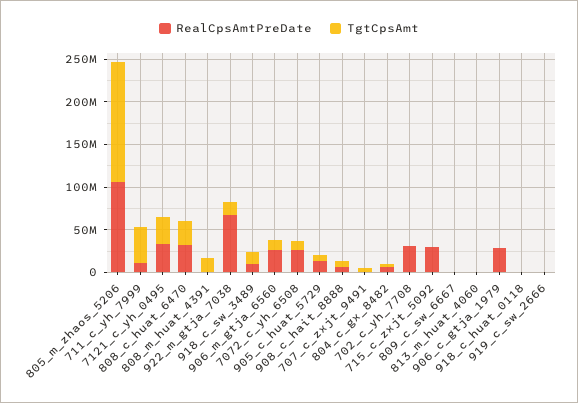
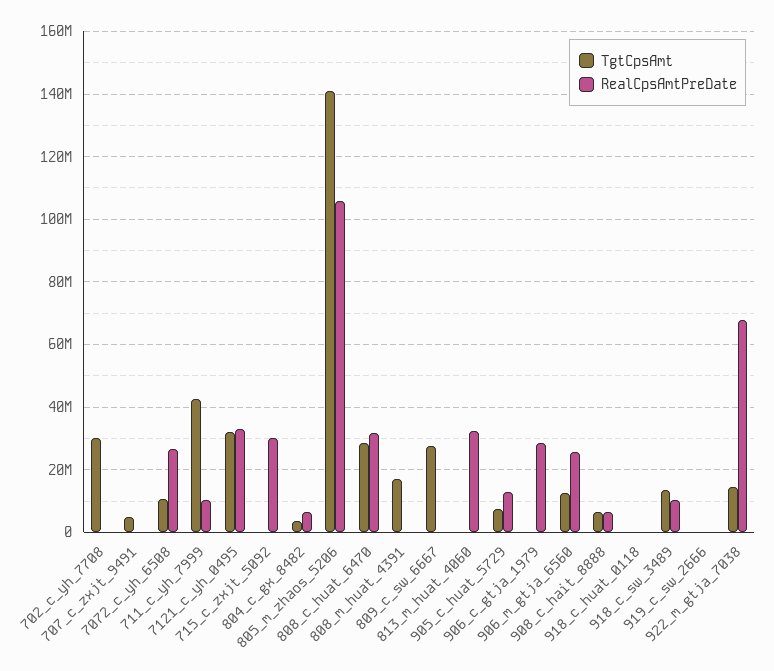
  {
    "RealCpsAmtPreDate": {
      "805_m_zhaos_5206": 106000000,
      "711_c_yh_7999": 10000000,
      "7121_c_yh_0495": 32000000,
      "808_c_huat_6470": 32000000,
      "808_m_huat_4391": 0,
      "922_m_gtja_7038": 68000000,
      "918_c_sw_3489": 10000000,
      "906_m_gtja_6560": 26000000,
      "7072_c_yh_6508": 26000000,
      "905_c_huat_5729": 12000000,
      "908_c_hait_8888": 6000000,
      "707_c_zxjt_9491": 0,
      "804_c_gx_8482": 6000000,
-     "702_c_yh_7708": 30000000,
+     "702_c_yh_7708": 0,
      "715_c_zxjt_5092": 30000000,
      "809_c_sw_6667": 0,
-     "813_m_huat_4060": 0,
+     "813_m_huat_4060": 32000000,
      "906_c_gtja_1979": 28000000,
      "918_c_huat_0118": 0,
      "919_c_sw_2666": 0
    },
    "TgtCpsAmt": {
      "805_m_zhaos_5206": 142000000,
      "711_c_yh_7999": 42000000,
      "7121_c_yh_0495": 32000000,
      "808_c_huat_6470": 28000000,
      "808_m_huat_4391": 18000000,
      "922_m_gtja_7038": 14000000,
      "918_c_sw_3489": 14000000,
      "906_m_gtja_6560": 12000000,
      "7072_c_yh_6508": 10000000,
      "905_c_huat_5729": 8000000,
      "908_c_hait_8888": 6000000,
      "707_c_zxjt_9491": 4000000,
      "804_c_gx_8482": 4000000,
-     "702_c_yh_7708": 0,
+     "702_c_yh_7708": 30000000,
      "715_c_zxjt_5092": 0,
-     "809_c_sw_6667": 0,
+     "809_c_sw_6667": 28000000,
      "813_m_huat_4060": 0,
      "906_c_gtja_1979": 0,
      "918_c_huat_0118": 0,
      "919_c_sw_2666": 0
    }
  }

